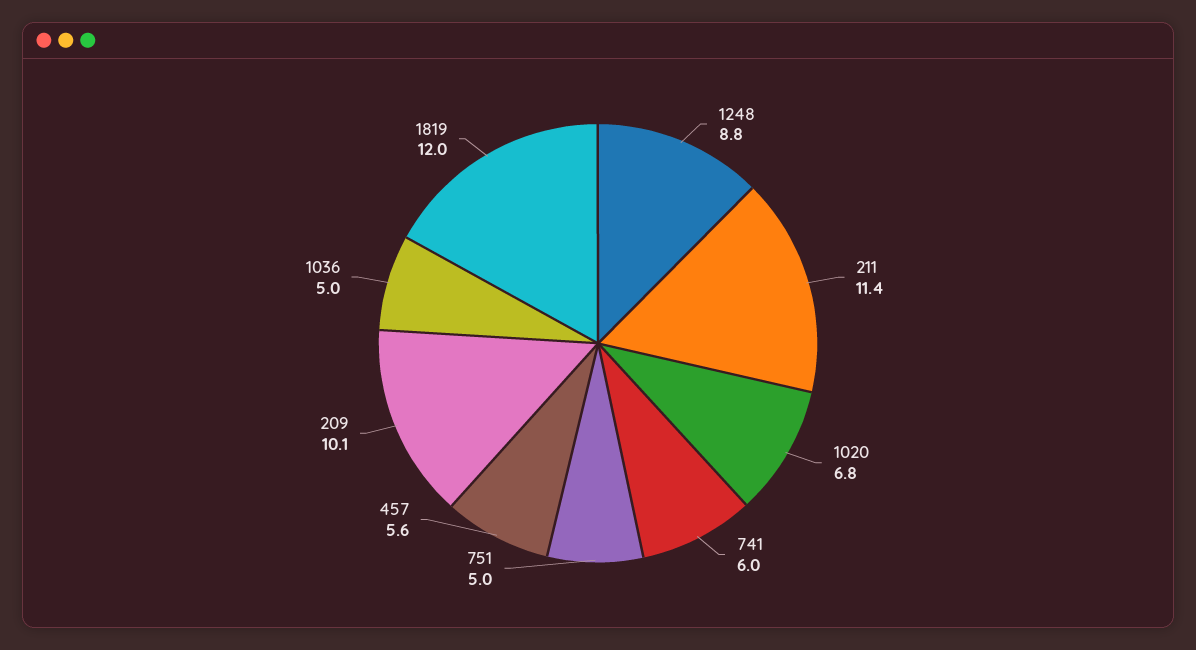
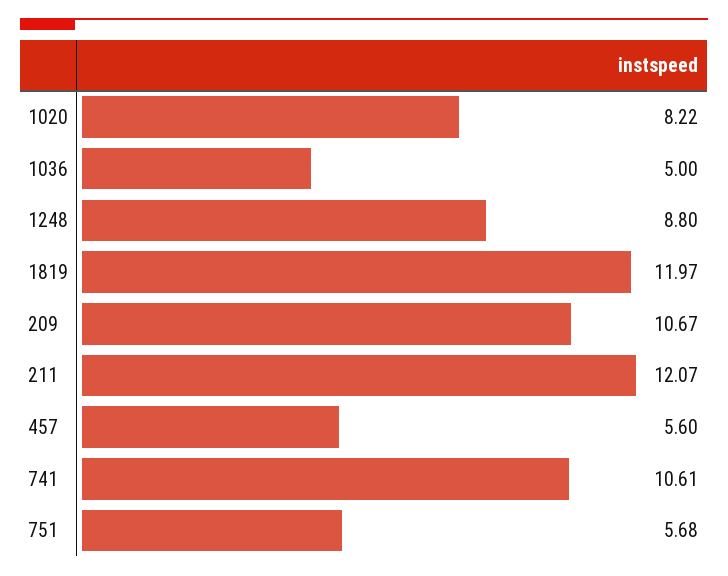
  {
    "1248": 8.8,
-   "211": 11.4,
+   "211": 12.07,
-   "1020": 6.8,
+   "1020": 8.22,
-   "741": 6,
+   "741": 10.61,
-   "751": 5,
+   "751": 5.68,
    "457": 5.6,
-   "209": 10.1,
+   "209": 10.67,
    "1036": 5,
    "1819": 11.97
  }

